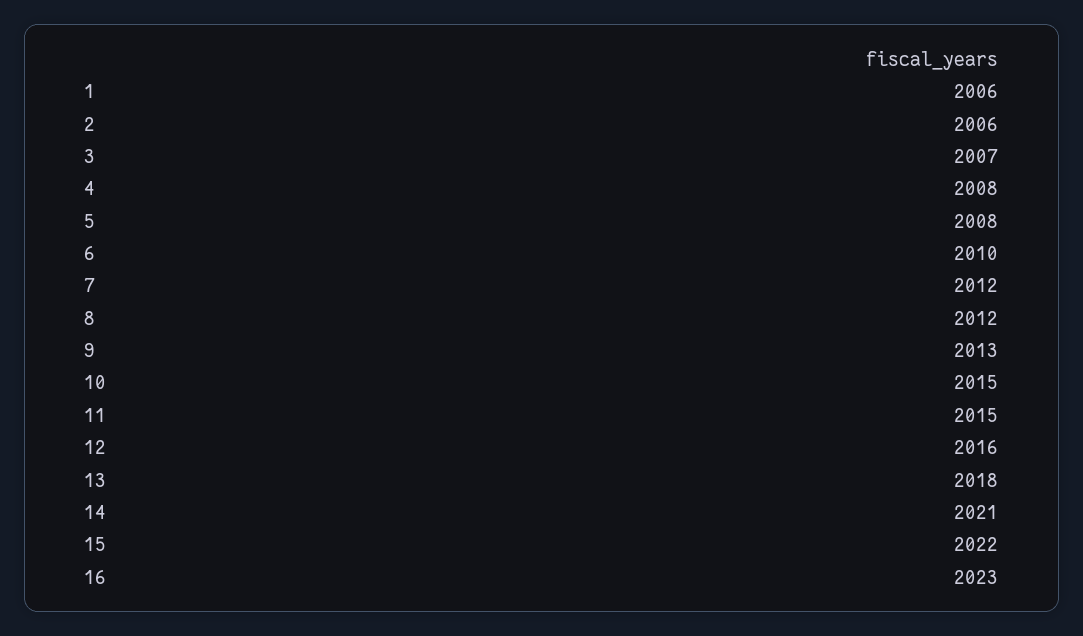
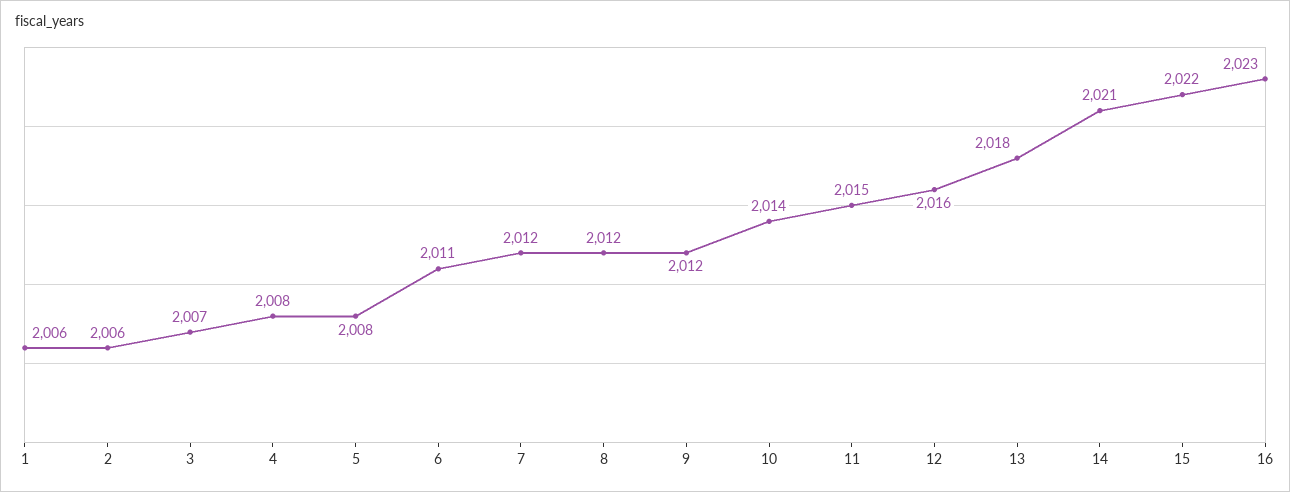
  {
    "1": 2006,
    "2": 2006,
    "3": 2007,
    "4": 2008,
    "5": 2008,
-   "6": 2010,
+   "6": 2011,
    "7": 2012,
    "8": 2012,
-   "9": 2013,
+   "9": 2012,
-   "10": 2015,
+   "10": 2014,
    "11": 2015,
    "12": 2016,
    "13": 2018,
    "14": 2021,
    "15": 2022,
    "16": 2023
  }

